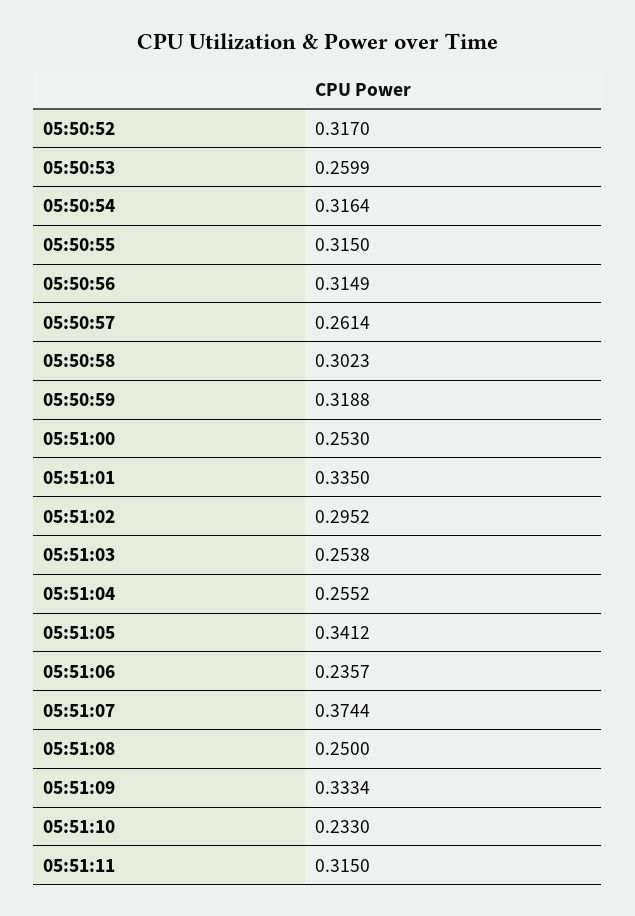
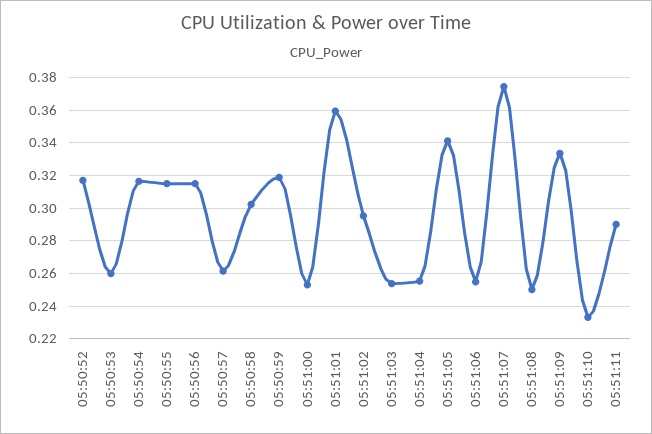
  {
    "05:50:52": 0.317,
    "05:50:53": 0.2599,
    "05:50:54": 0.3164,
    "05:50:55": 0.315,
    "05:50:56": 0.3149,
    "05:50:57": 0.2614,
    "05:50:58": 0.3023,
    "05:50:59": 0.3188,
    "05:51:00": 0.253,
-   "05:51:01": 0.335,
+   "05:51:01": 0.36,
    "05:51:02": 0.2952,
    "05:51:03": 0.2538,
    "05:51:04": 0.2552,
    "05:51:05": 0.3412,
-   "05:51:06": 0.2357,
+   "05:51:06": 0.255,
    "05:51:07": 0.3744,
    "05:51:08": 0.25,
    "05:51:09": 0.3334,
    "05:51:10": 0.233,
-   "05:51:11": 0.315
+   "05:51:11": 0.29
  }

